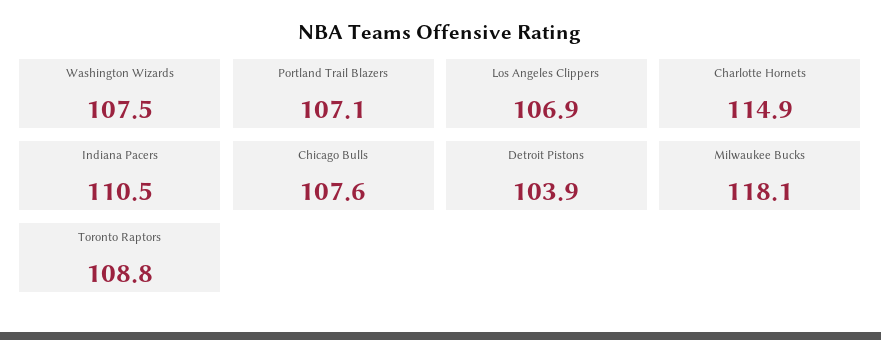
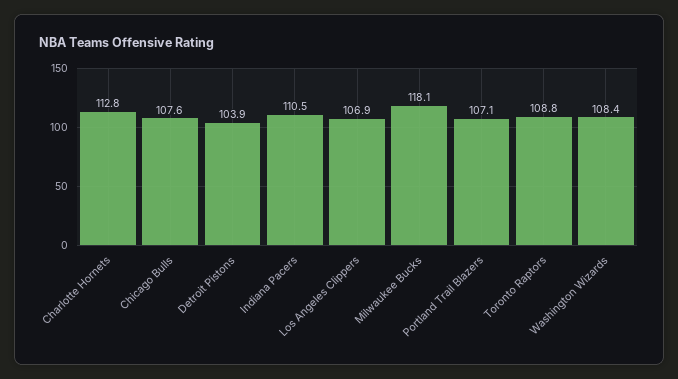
  {
-   "Washington Wizards": 107.5,
+   "Washington Wizards": 108.4,
    "Portland Trail Blazers": 107.1,
    "Los Angeles Clippers": 106.9,
-   "Charlotte Hornets": 114.9,
+   "Charlotte Hornets": 112.8,
    "Indiana Pacers": 110.5,
    "Chicago Bulls": 107.6,
    "Detroit Pistons": 103.9,
    "Milwaukee Bucks": 118.1,
    "Toronto Raptors": 108.8
  }

